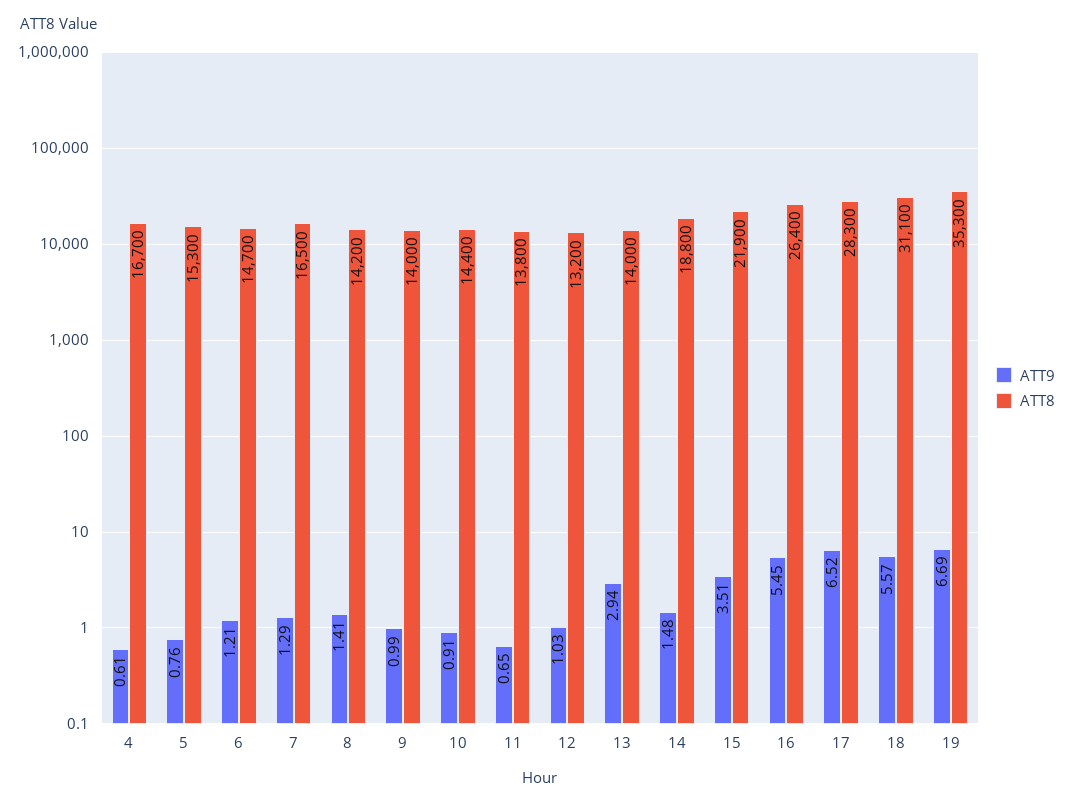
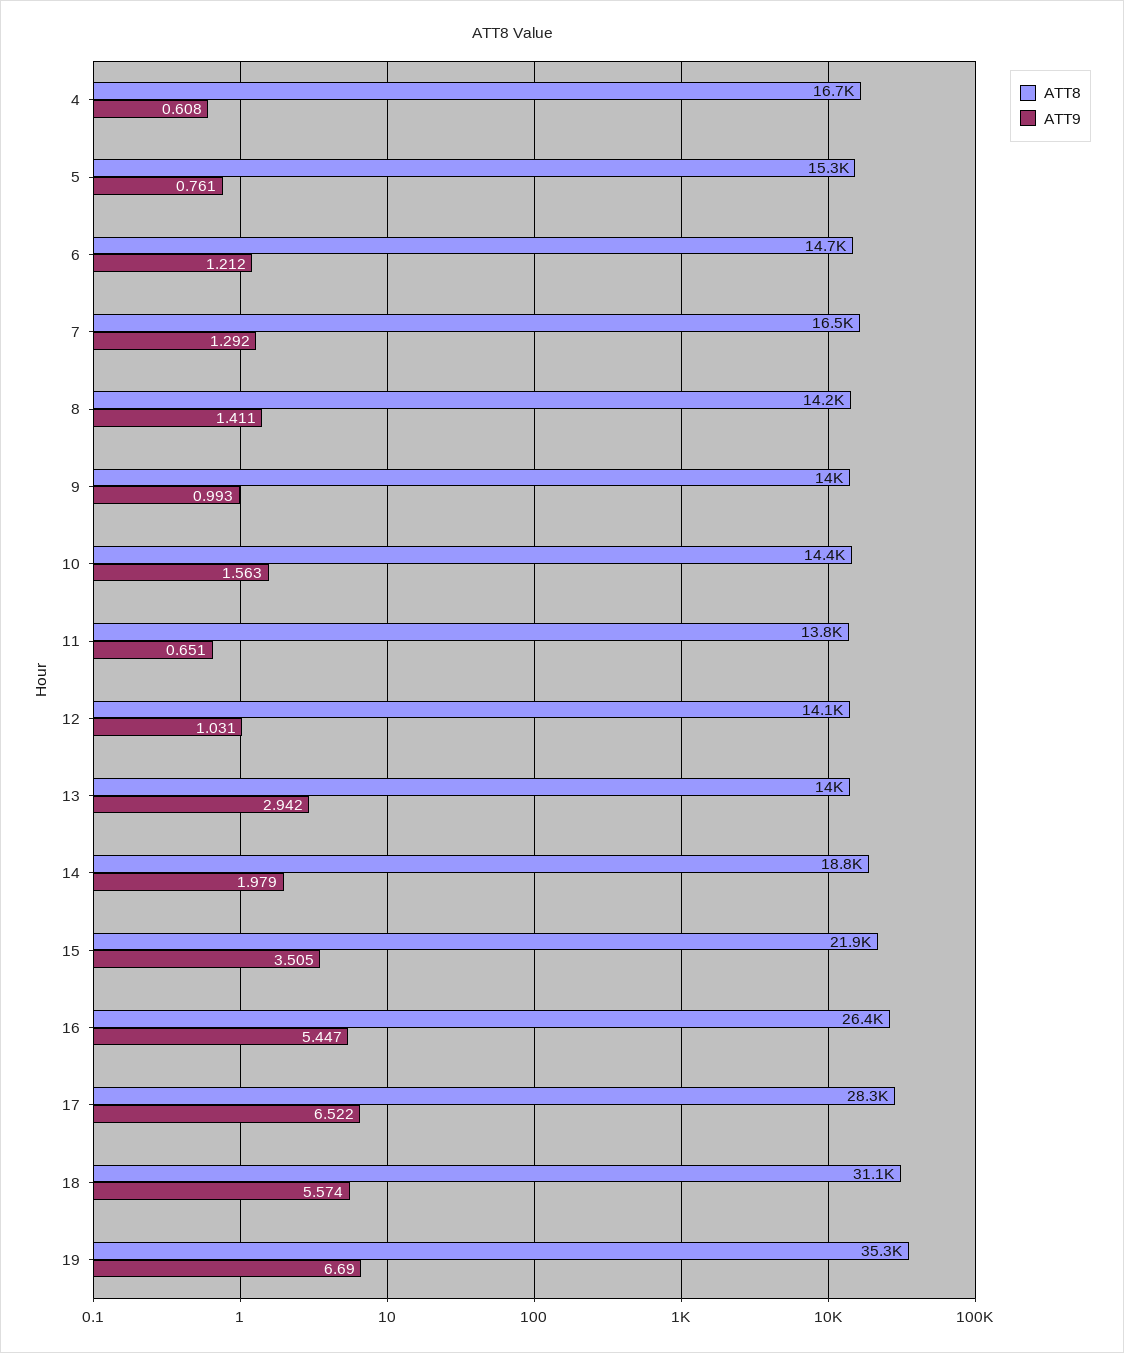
  {
    "ATT9": {
      "4": 0.608,
      "5": 0.761,
      "6": 1.212,
      "7": 1.292,
      "8": 1.411,
      "9": 0.993,
-     "10": 0.91,
+     "10": 1.563,
      "11": 0.651,
      "12": 1.031,
      "13": 2.942,
-     "14": 1.48,
+     "14": 1.979,
      "15": 3.505,
      "16": 5.447,
      "17": 6.522,
      "18": 5.574,
      "19": 6.69
    },
    "ATT8": {
      "4": 16700,
      "5": 15300,
      "6": 14700,
      "7": 16500,
      "8": 14200,
      "9": 14000,
      "10": 14400,
      "11": 13800,
-     "12": 13200,
+     "12": 14100,
      "13": 14000,
      "14": 18800,
      "15": 21900,
      "16": 26400,
      "17": 28300,
      "18": 31100,
      "19": 35300
    }
  }

